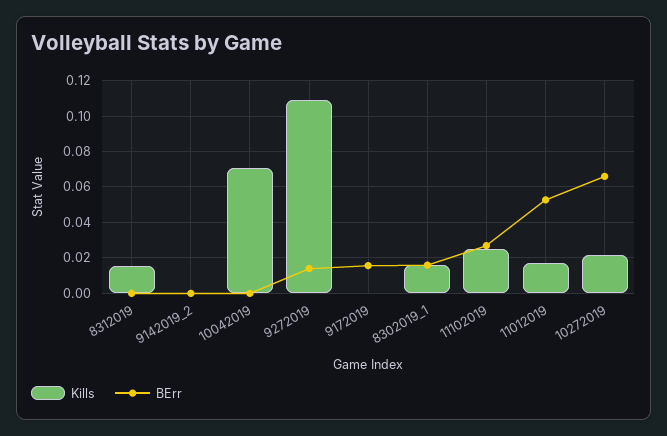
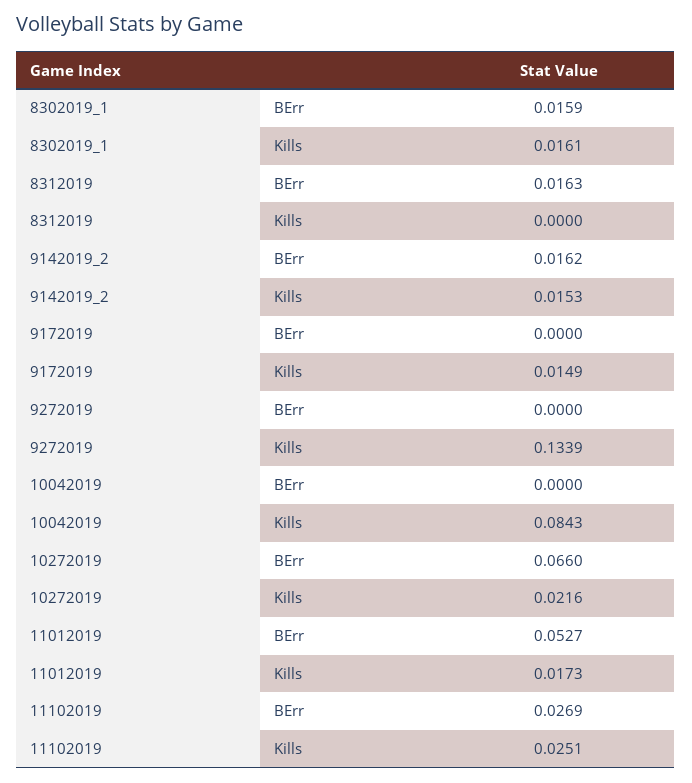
  {
    "Kills": {
-     "8312019": 0.015,
+     "8312019": 0,
-     "9142019_2": 0,
+     "9142019_2": 0.0153,
-     "10042019": 0.07,
+     "10042019": 0.0843,
-     "9272019": 0.11,
+     "9272019": 0.1339,
-     "9172019": 0,
+     "9172019": 0.0149,
      "8302019_1": 0.0161,
      "11102019": 0.0251,
      "11012019": 0.0173,
      "10272019": 0.0216
    },
    "BErr": {
-     "8312019": 0,
+     "8312019": 0.0163,
-     "9142019_2": 0,
+     "9142019_2": 0.0162,
      "10042019": 0,
-     "9272019": 0.015,
+     "9272019": 0,
-     "9172019": 0.015,
+     "9172019": 0,
      "8302019_1": 0.0159,
      "11102019": 0.0269,
      "11012019": 0.0527,
      "10272019": 0.066
    }
  }

